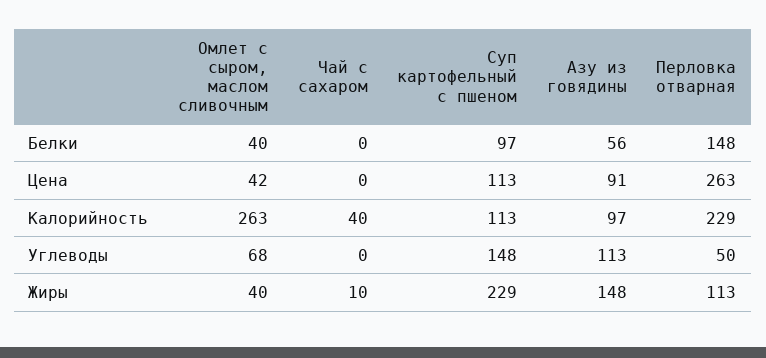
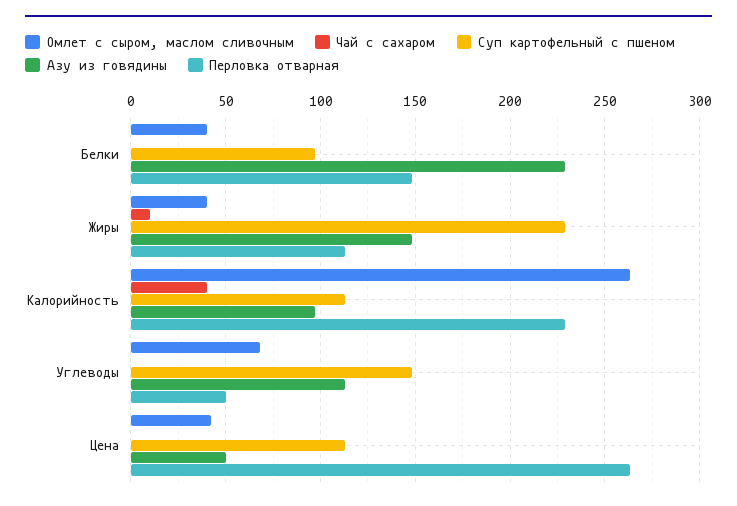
  {
    "Омлет с сыром, маслом сливочным": {
      "Белки": 40,
      "Цена": 42,
      "Калорийность": 263,
      "Углеводы": 68,
      "Жиры": 40
    },
    "Чай с сахаром": {
      "Белки": 0,
      "Цена": 0,
      "Калорийность": 40,
      "Углеводы": 0,
      "Жиры": 10
    },
    "Суп картофельный с пшеном": {
      "Белки": 97,
      "Цена": 113,
      "Калорийность": 113,
      "Углеводы": 148,
      "Жиры": 229
    },
    "Азу из говядины": {
-     "Белки": 56,
+     "Белки": 230,
-     "Цена": 91,
+     "Цена": 50,
      "Калорийность": 97,
      "Углеводы": 113,
      "Жиры": 148
    },
    "Перловка отварная": {
      "Белки": 148,
      "Цена": 263,
      "Калорийность": 229,
      "Углеводы": 50,
      "Жиры": 113
    }
  }

